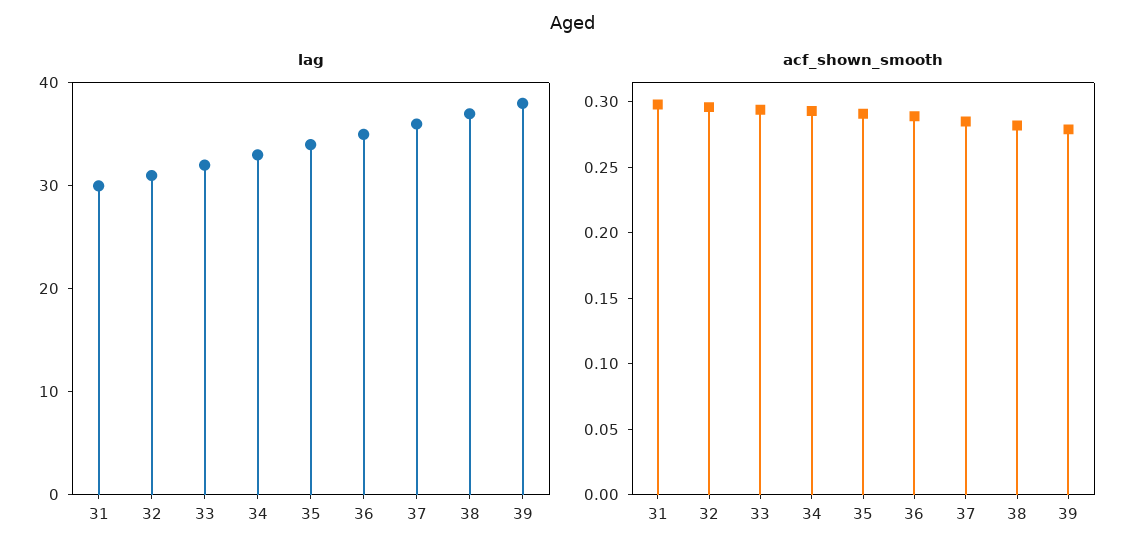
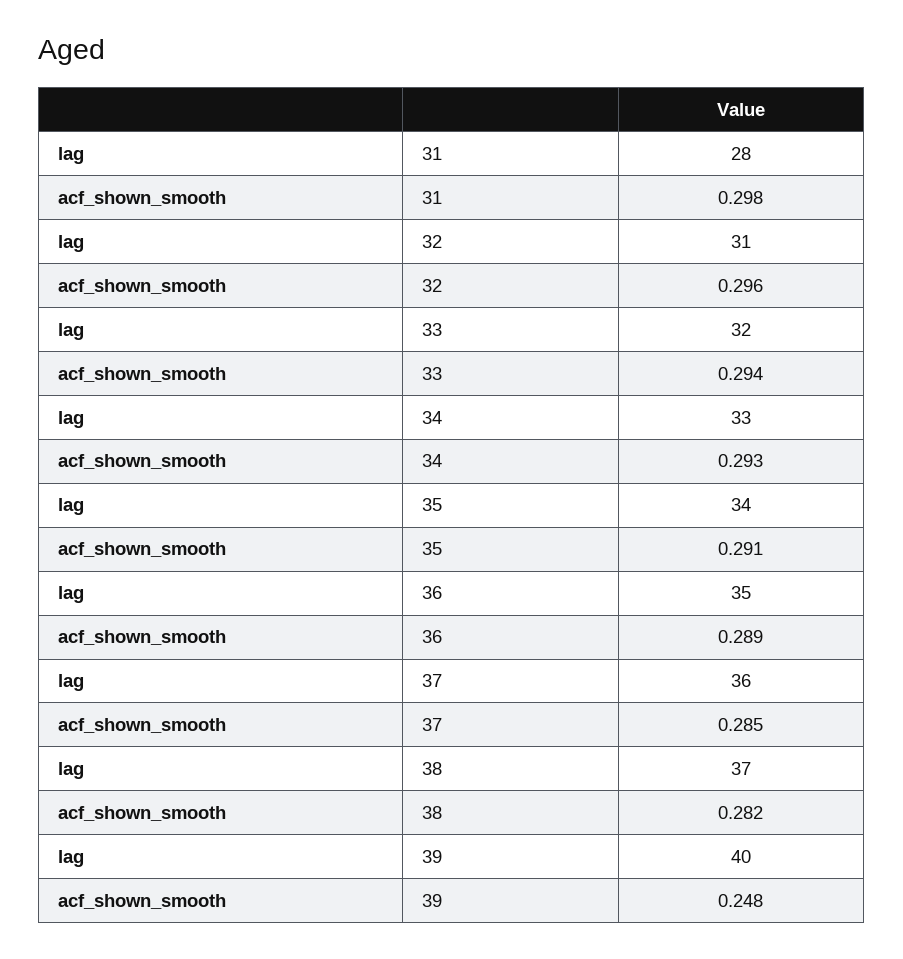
  {
    "lag": {
-     "31": 30,
+     "31": 28,
      "32": 31,
      "33": 32,
      "34": 33,
      "35": 34,
      "36": 35,
      "37": 36,
      "38": 37,
-     "39": 38
+     "39": 40
    },
    "acf_shown_smooth": {
      "31": 0.298,
      "32": 0.296,
      "33": 0.294,
      "34": 0.293,
      "35": 0.291,
      "36": 0.289,
      "37": 0.285,
      "38": 0.282,
-     "39": 0.28
+     "39": 0.248
    }
  }

